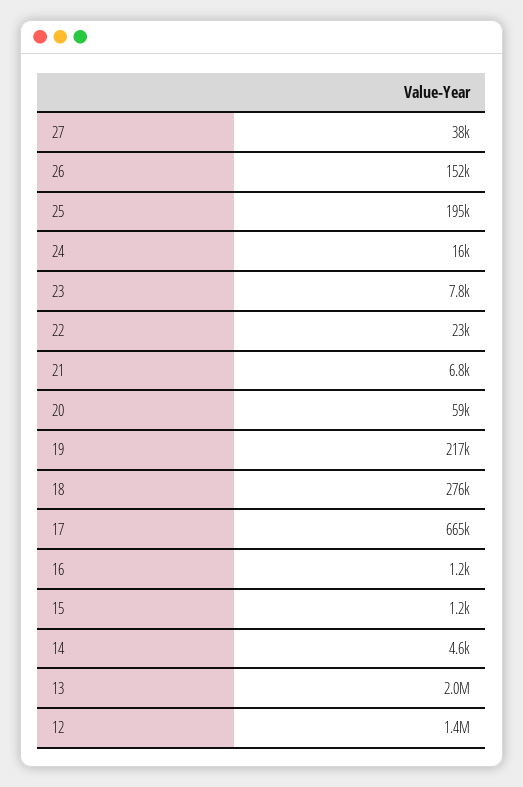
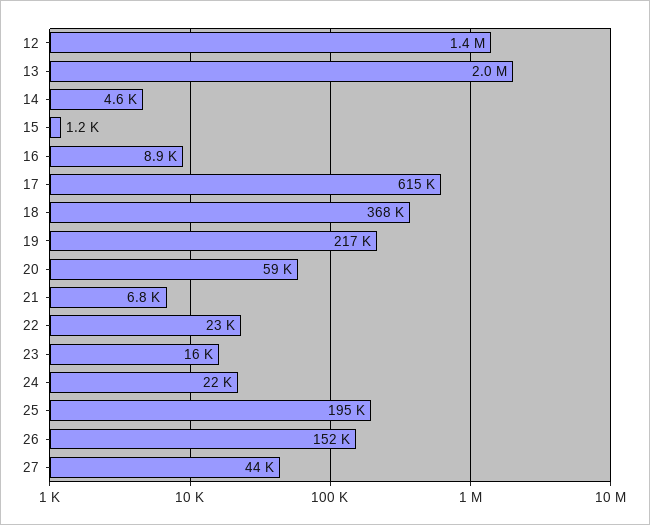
  {
-   "27": 38000,
+   "27": 44000,
    "26": 152000,
    "25": 195000,
-   "24": 16000,
+   "24": 22000,
-   "23": 7800,
+   "23": 16000,
    "22": 23000,
    "21": 6800,
    "20": 59000,
    "19": 217000,
-   "18": 276000,
+   "18": 368000,
-   "17": 665000,
+   "17": 615000,
-   "16": 1200,
+   "16": 8900,
    "15": 1200,
    "14": 4600,
    "13": 2000000,
    "12": 1400000
  }

